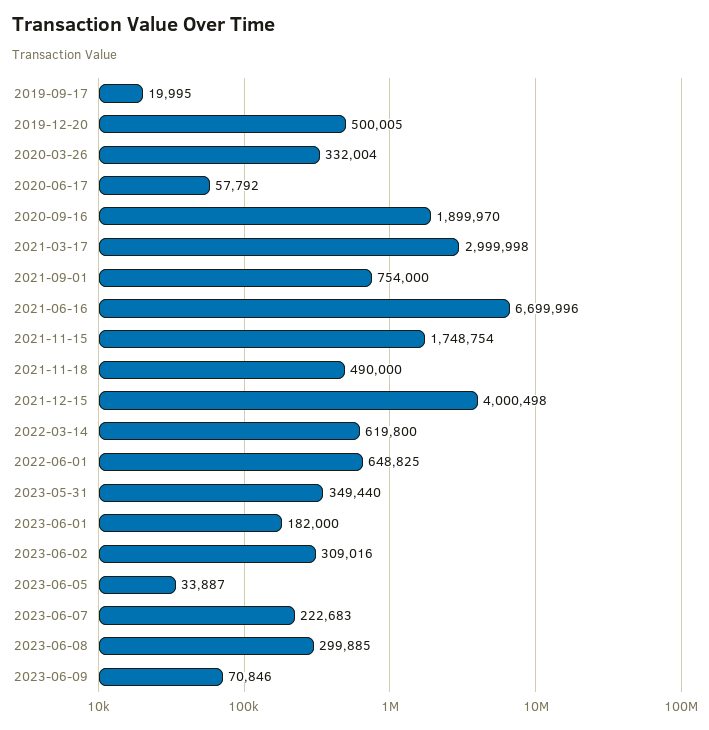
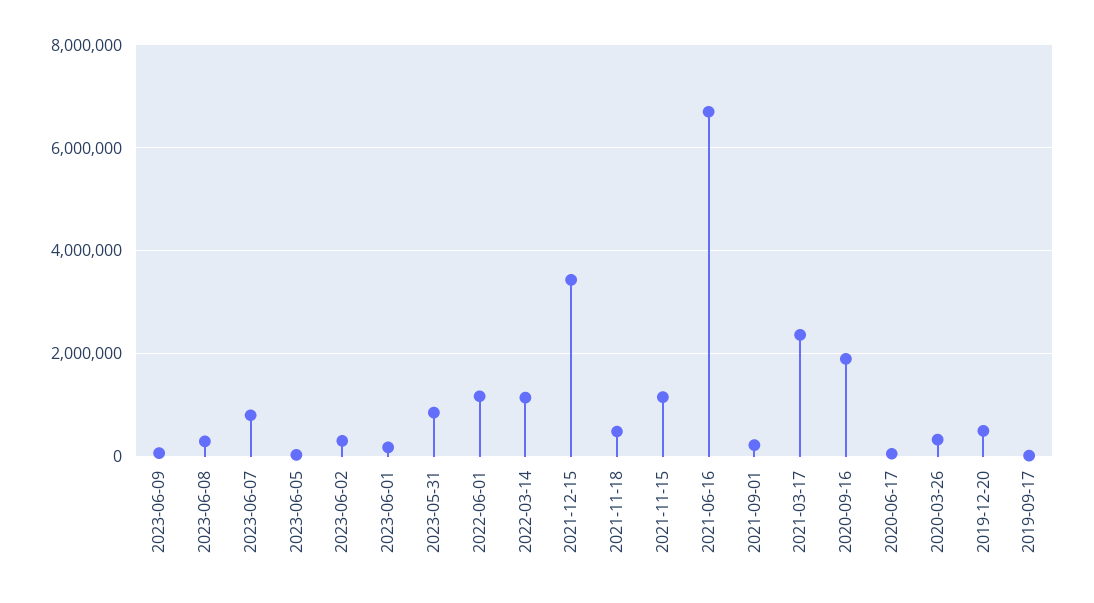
  {
    "2019-09-17": 19995,
    "2019-12-20": 500005,
    "2020-03-26": 332004,
    "2020-06-17": 57792,
    "2020-09-16": 1899970,
-   "2021-03-17": 2999998,
+   "2021-03-17": 2400000,
-   "2021-09-01": 754000,
+   "2021-09-01": 200000,
    "2021-06-16": 6699996,
-   "2021-11-15": 1748754,
+   "2021-11-15": 1200000,
    "2021-11-18": 490000,
-   "2021-12-15": 4000498,
+   "2021-12-15": 3400000,
-   "2022-03-14": 619800,
+   "2022-03-14": 1200000,
-   "2022-06-01": 648825,
+   "2022-06-01": 1200000,
-   "2023-05-31": 349440,
+   "2023-05-31": 800000,
    "2023-06-01": 182000,
    "2023-06-02": 309016,
    "2023-06-05": 33887,
-   "2023-06-07": 222683,
+   "2023-06-07": 800000,
    "2023-06-08": 299885,
    "2023-06-09": 70846
  }

